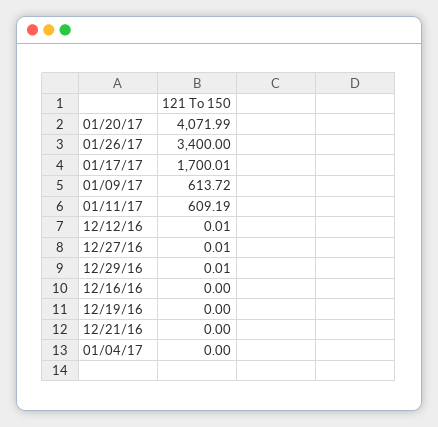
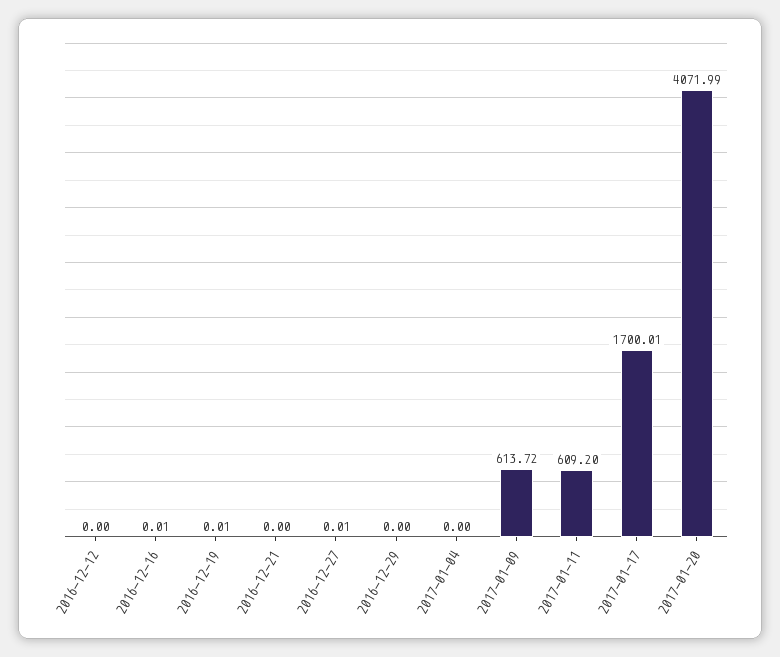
  {
    "01/20/17": 4071.99,
-   "01/26/17": 3400,
    "01/17/17": 1700.01,
    "01/09/17": 613.72,
-   "01/11/17": 609.19,
+   "01/11/17": 609.2,
-   "12/12/16": 0.01,
+   "12/12/16": 0,
    "12/27/16": 0.01,
-   "12/29/16": 0.01,
+   "12/29/16": 0,
-   "12/16/16": 0,
+   "12/16/16": 0.01,
-   "12/19/16": 0,
+   "12/19/16": 0.01,
    "12/21/16": 0,
    "01/04/17": 0
  }

